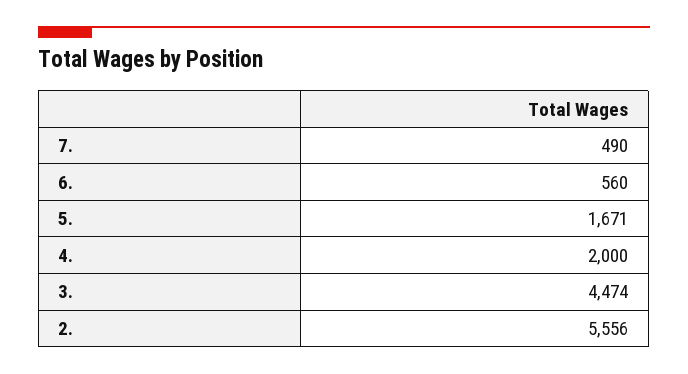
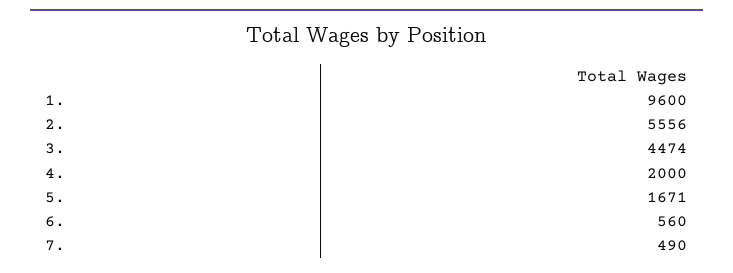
  {
    "7.": 490,
    "6.": 560,
    "5.": 1671,
    "4.": 2000,
    "3.": 4474,
-   "2.": 5556
+   "2.": 5556,
+   "1.": 9600
  }

